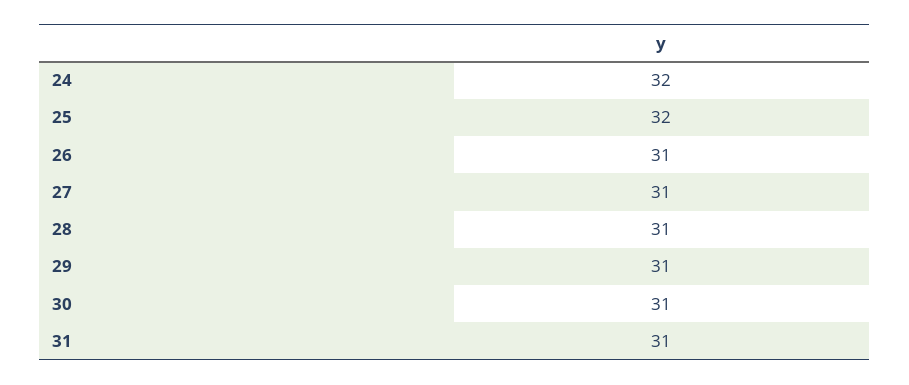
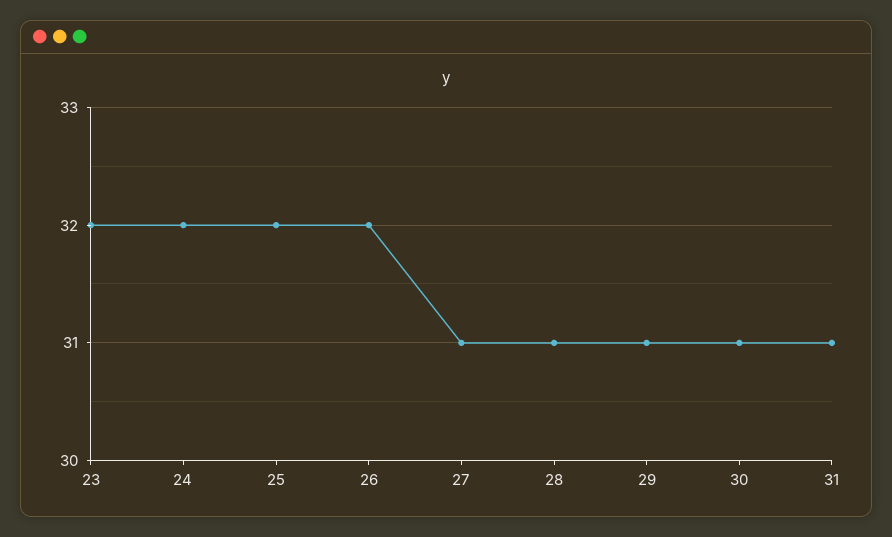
  {
    "24": 32,
    "25": 32,
-   "26": 31,
+   "26": 32,
    "27": 31,
    "28": 31,
    "29": 31,
    "30": 31,
-   "31": 31
+   "31": 31,
+   "23": 32
  }

